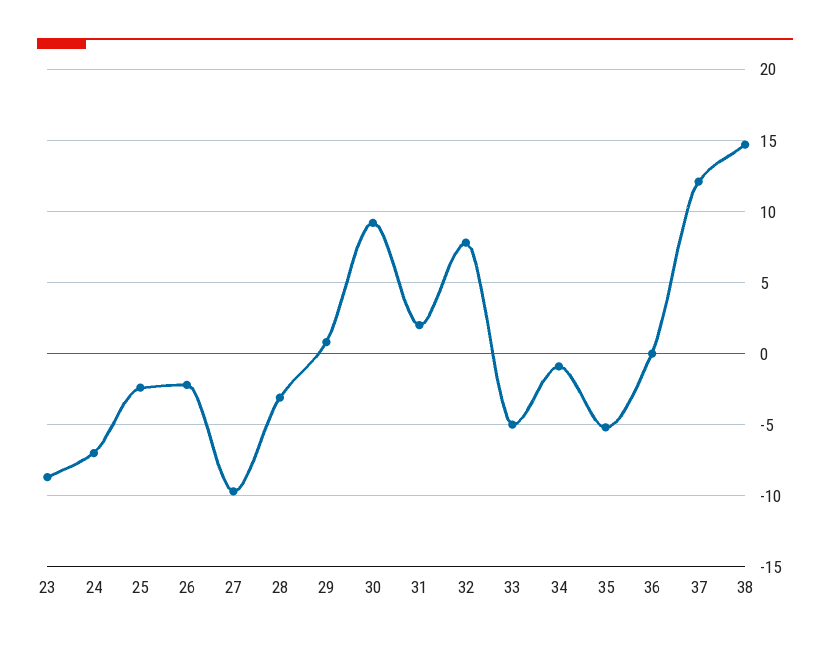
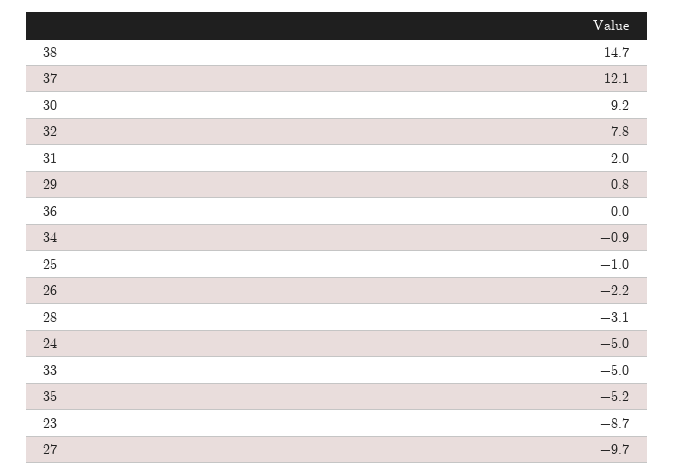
  {
    "23": -8.7,
-   "24": -7,
+   "24": -5,
-   "25": -2.5,
+   "25": -1,
    "26": -2.2,
    "27": -9.7,
    "28": -3.1,
    "29": 0.8,
    "30": 9.2,
    "31": 2,
    "32": 7.8,
    "33": -5,
    "34": -0.9,
    "35": -5.2,
    "36": 0,
    "37": 12.1,
    "38": 14.7
  }

